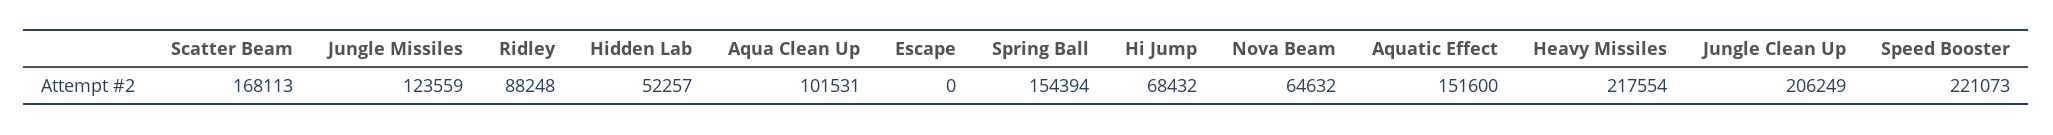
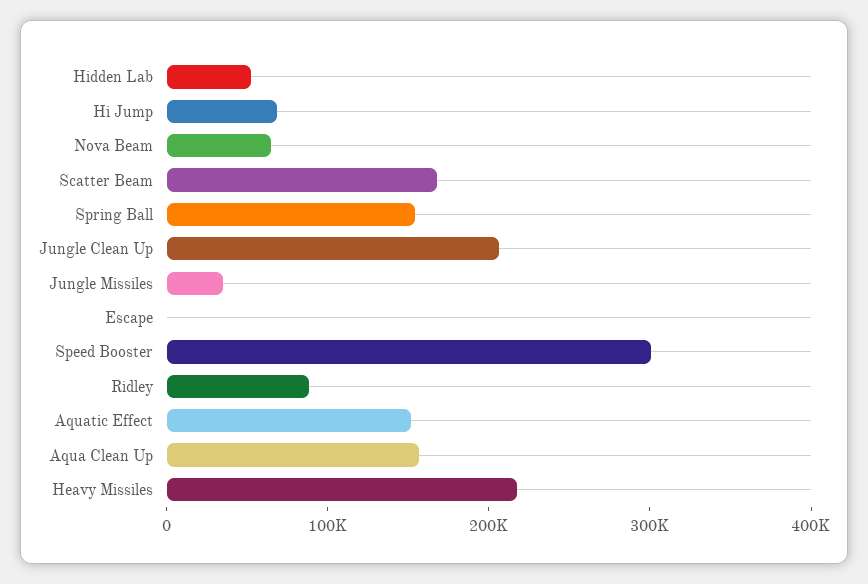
  {
    "Scatter Beam": 168113,
-   "Jungle Missiles": 123559,
+   "Jungle Missiles": 40000,
    "Ridley": 88248,
    "Hidden Lab": 52257,
-   "Aqua Clean Up": 101531,
+   "Aqua Clean Up": 160000,
    "Escape": 0,
    "Spring Ball": 154394,
    "Hi Jump": 68432,
    "Nova Beam": 64632,
    "Aquatic Effect": 151600,
    "Heavy Missiles": 217554,
    "Jungle Clean Up": 206249,
-   "Speed Booster": 221073
+   "Speed Booster": 300000
  }

